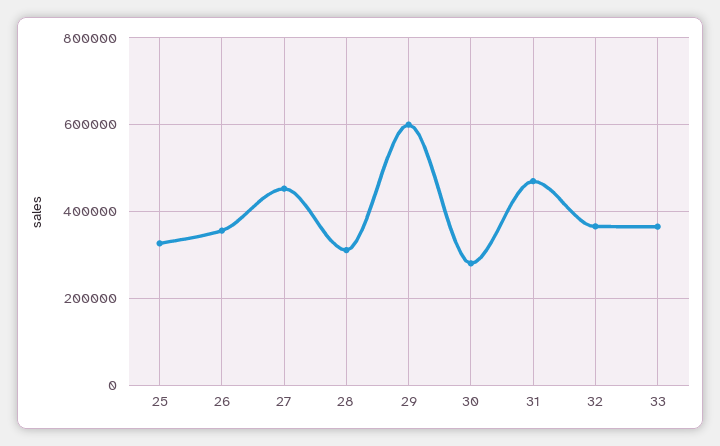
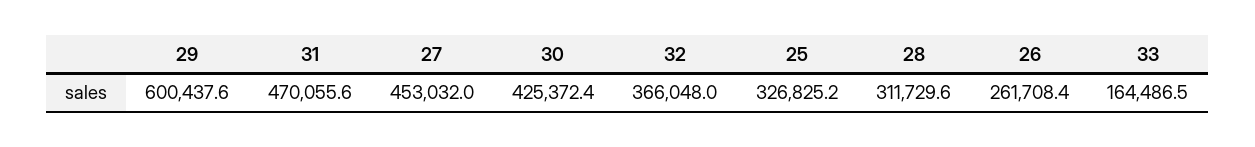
  {
    "25": 326825.2,
-   "26": 360000,
+   "26": 261708.4,
    "27": 453032,
    "28": 311729.6,
    "29": 600437.6,
-   "30": 280000,
+   "30": 425372.4,
    "31": 470055.6,
    "32": 366048,
-   "33": 360000
+   "33": 164486.5
  }

